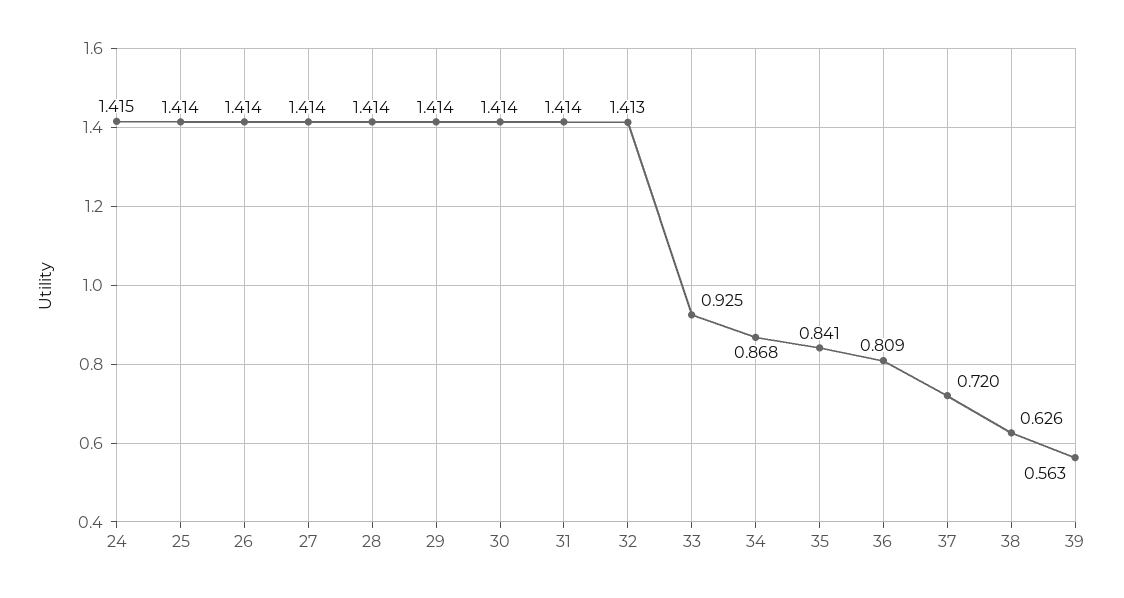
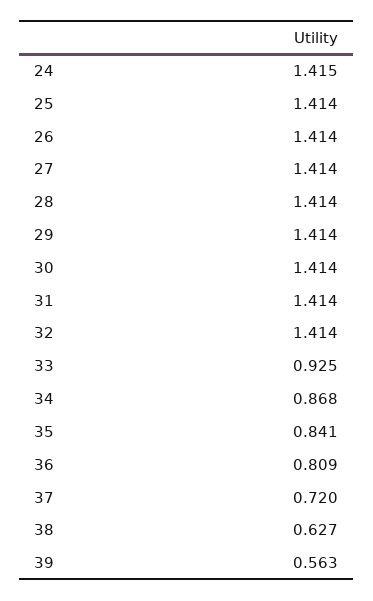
  {
    "24": 1.415,
    "25": 1.414,
    "26": 1.414,
    "27": 1.414,
    "28": 1.414,
    "29": 1.414,
    "30": 1.414,
    "31": 1.414,
-   "32": 1.413,
+   "32": 1.414,
    "33": 0.925,
    "34": 0.868,
    "35": 0.841,
    "36": 0.809,
    "37": 0.72,
-   "38": 0.626,
+   "38": 0.627,
    "39": 0.563
  }

